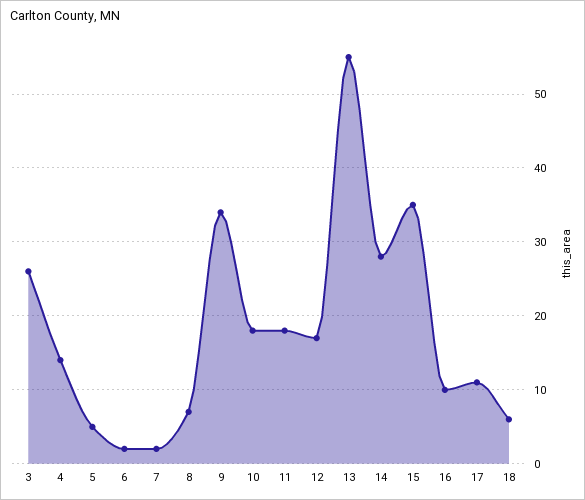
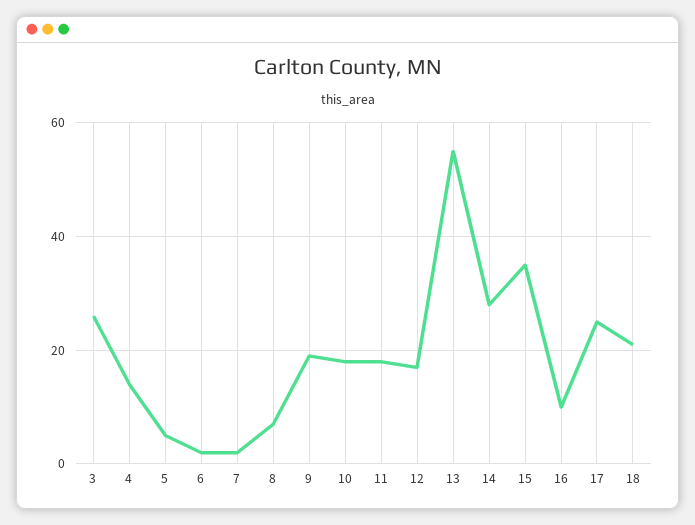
  {
    "3": 26,
    "4": 14,
    "5": 5,
    "6": 2,
    "7": 2,
    "8": 7,
-   "9": 34,
+   "9": 20,
    "10": 18,
    "11": 18,
    "12": 17,
    "13": 55,
    "14": 28,
    "15": 35,
    "16": 10,
-   "17": 11,
+   "17": 25,
-   "18": 6
+   "18": 20
  }

